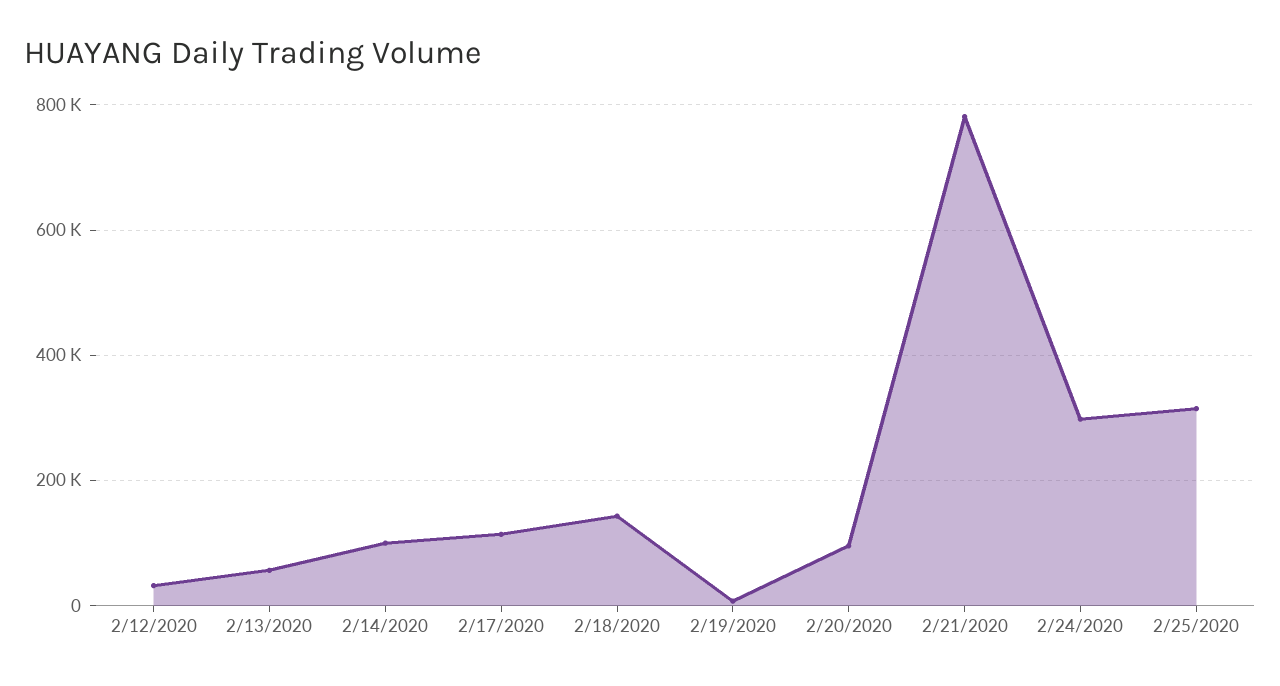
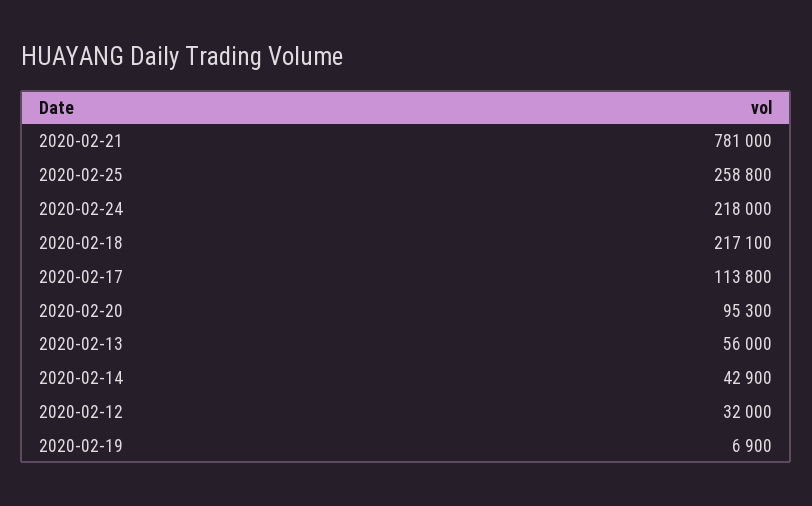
  {
    "2/12/2020": 32000,
    "2/13/2020": 56000,
-   "2/14/2020": 100000,
+   "2/14/2020": 42900,
    "2/17/2020": 113800,
-   "2/18/2020": 140000,
+   "2/18/2020": 217100,
    "2/19/2020": 6900,
    "2/20/2020": 95300,
    "2/21/2020": 781000,
-   "2/24/2020": 300000,
+   "2/24/2020": 218000,
-   "2/25/2020": 320000
+   "2/25/2020": 258800
  }

